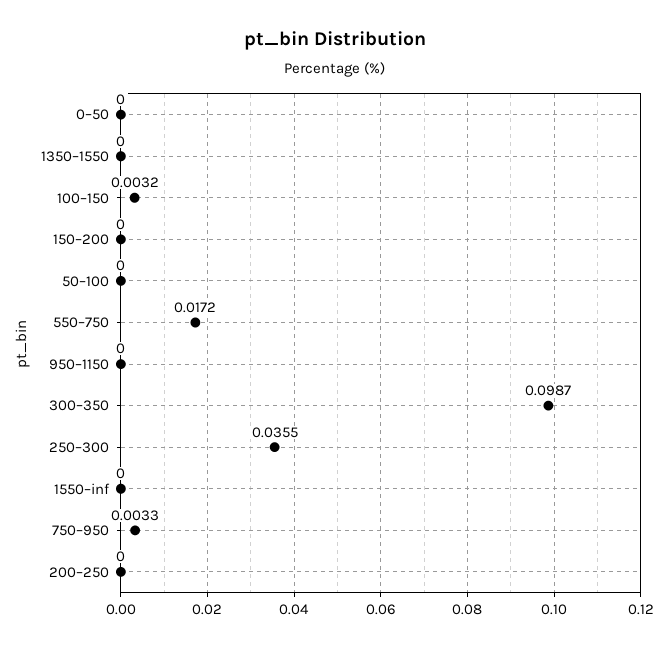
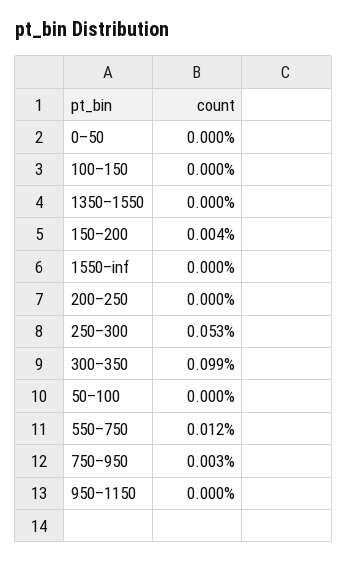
  {
    "0–50": 0,
    "1350–1550": 0,
-   "100–150": 0.0032,
+   "100–150": 0,
-   "150–200": 0,
+   "150–200": 0.004,
    "50–100": 0,
-   "550–750": 0.0172,
+   "550–750": 0.012,
    "950–1150": 0,
    "300–350": 0.0987,
-   "250–300": 0.0355,
+   "250–300": 0.053,
    "1550–inf": 0,
    "750–950": 0.0033,
    "200–250": 0
  }

